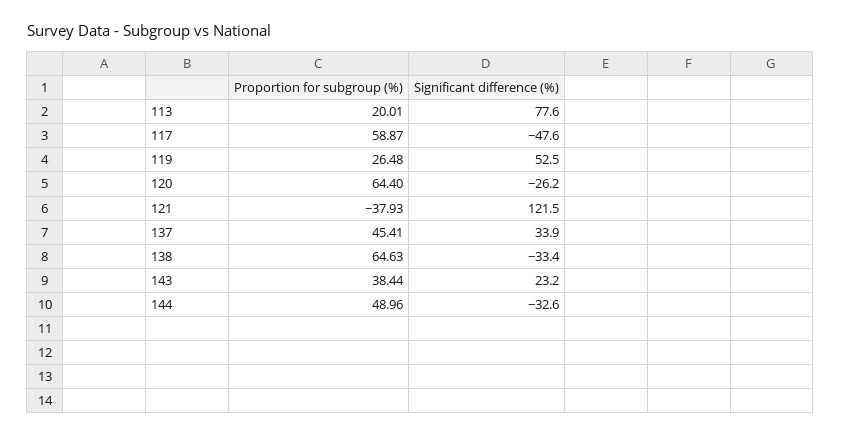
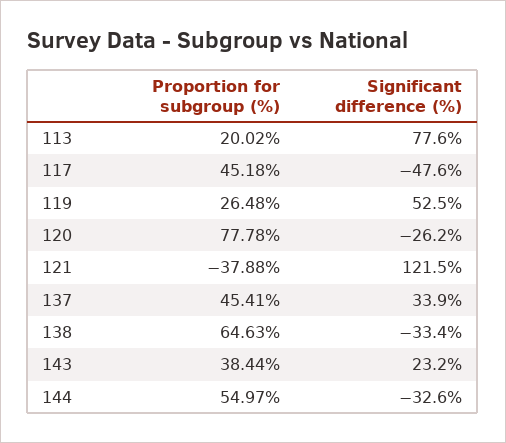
  {
    "Proportion for subgroup (%)": {
-     "113": 20.01,
+     "113": 20.02,
-     "117": 58.87,
+     "117": 45.18,
      "119": 26.48,
-     "120": 64.4,
+     "120": 77.78,
-     "121": -37.93,
+     "121": -37.88,
      "137": 45.41,
      "138": 64.63,
      "143": 38.44,
-     "144": 48.96
+     "144": 54.97
    },
    "Significant difference (%)": {
      "113": 77.6,
      "117": -47.6,
      "119": 52.5,
      "120": -26.2,
      "121": 121.5,
      "137": 33.9,
      "138": -33.4,
      "143": 23.2,
      "144": -32.6
    }
  }

